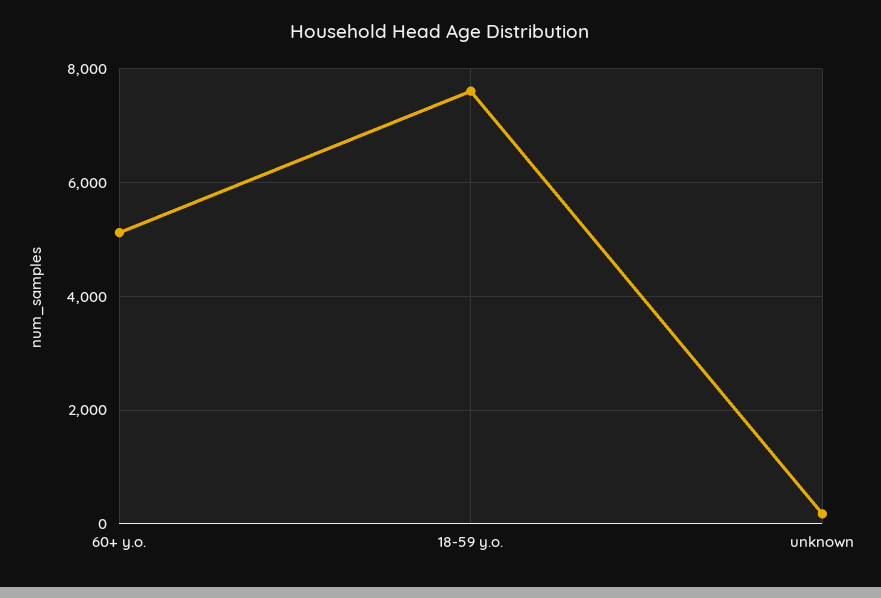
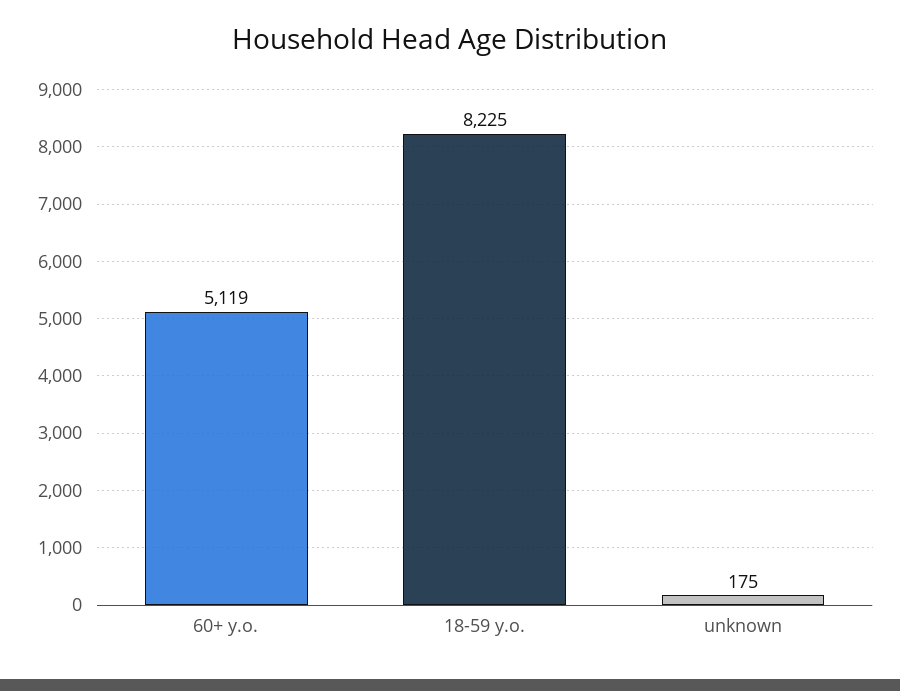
  {
    "60+ y.o.": 5119,
-   "18-59 y.o.": 7600,
+   "18-59 y.o.": 8225,
    "unknown": 175
  }

